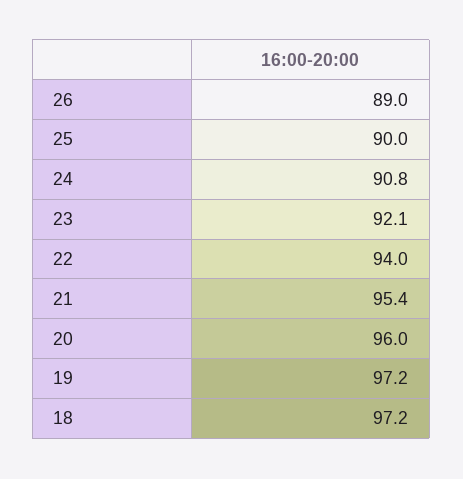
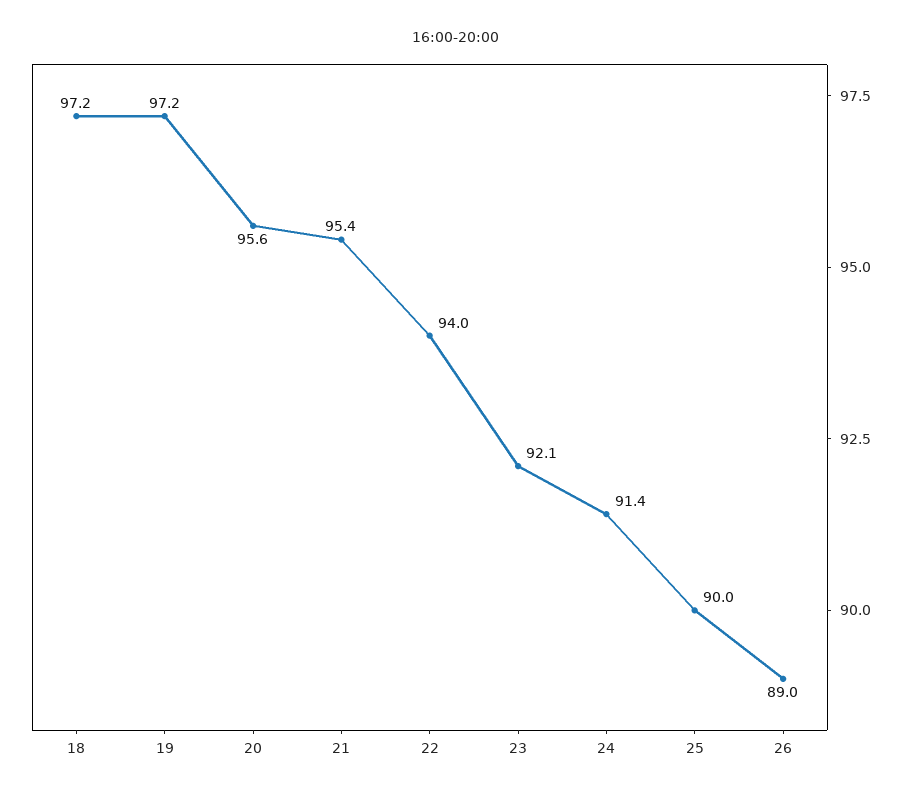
  {
    "26": 89,
    "25": 90,
-   "24": 90.8,
+   "24": 91.4,
    "23": 92.1,
    "22": 94,
    "21": 95.4,
-   "20": 96,
+   "20": 95.6,
    "19": 97.2,
    "18": 97.2
  }

